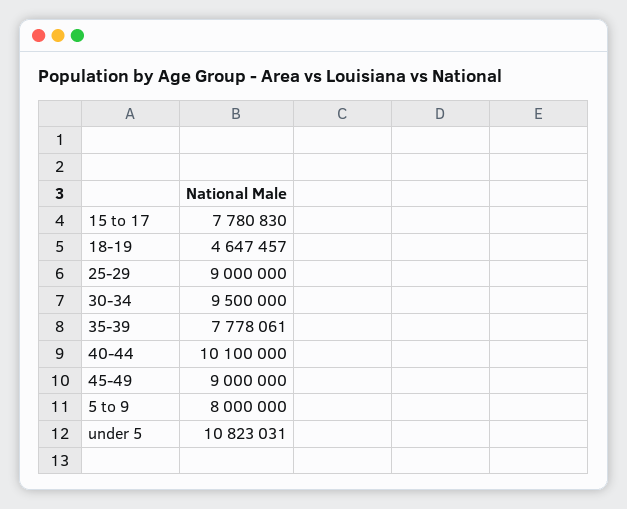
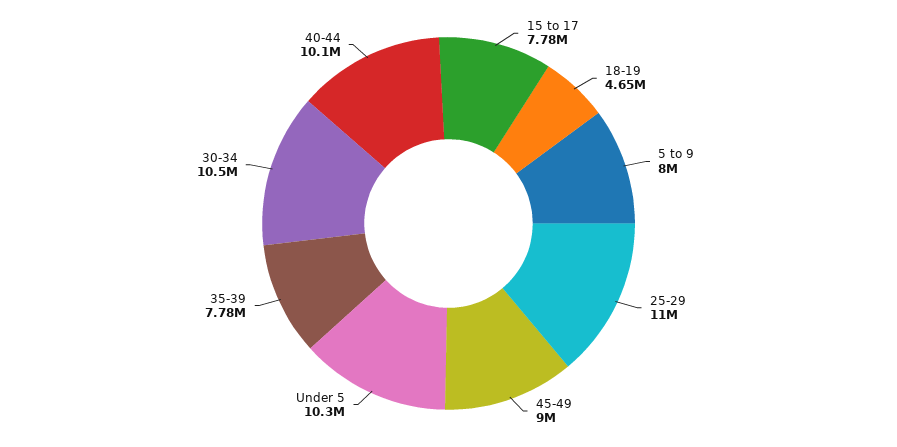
  {
    "15 to 17": 7780830,
    "18-19": 4647457,
-   "25-29": 9000000,
+   "25-29": 11000000,
-   "30-34": 9500000,
+   "30-34": 10500000,
    "35-39": 7778061,
    "40-44": 10100000,
    "45-49": 9000000,
    "5 to 9": 8000000,
-   "under 5": 10823031
+   "under 5": 10300000
  }

